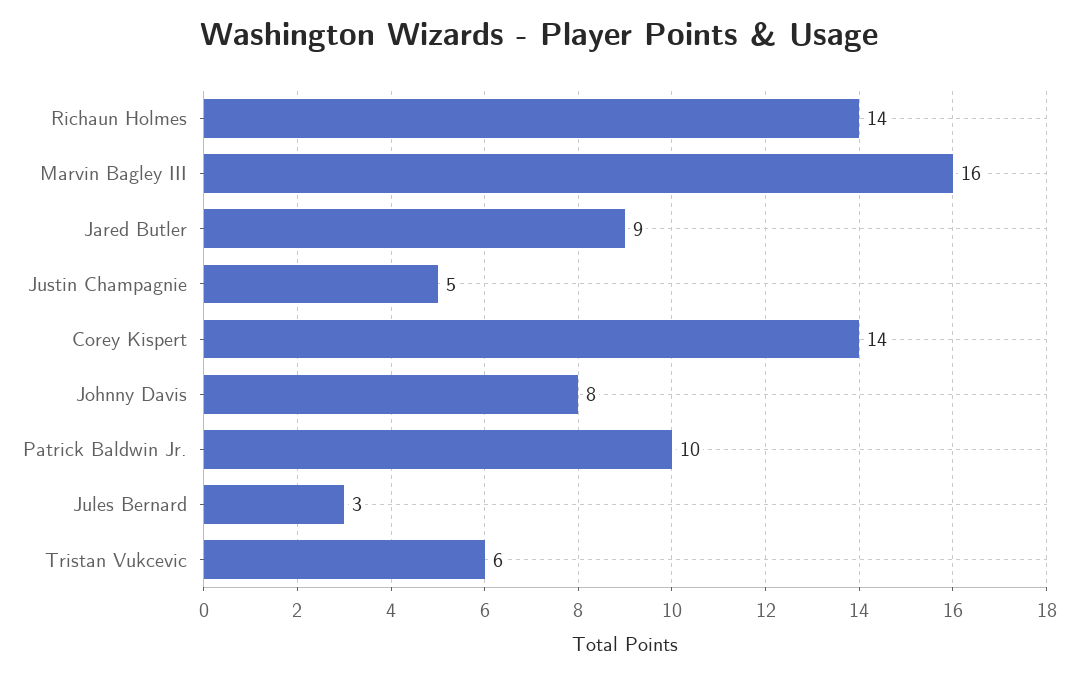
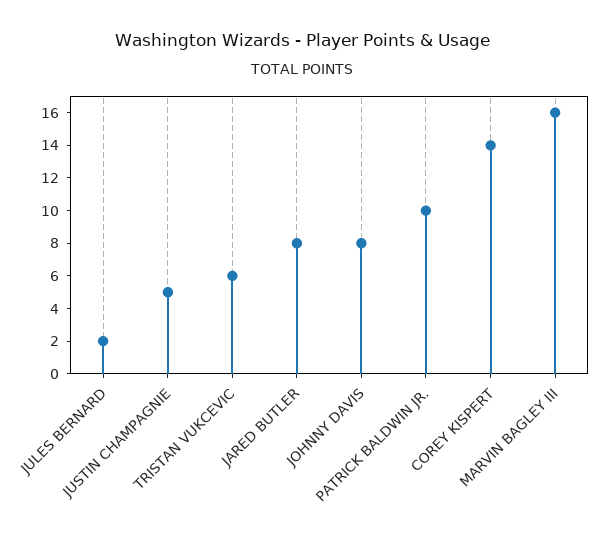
  {
-   "Richaun Holmes": 14,
    "Marvin Bagley III": 16,
-   "Jared Butler": 9,
+   "Jared Butler": 8,
    "Justin Champagnie": 5,
    "Corey Kispert": 14,
    "Johnny Davis": 8,
    "Patrick Baldwin Jr.": 10,
-   "Jules Bernard": 3,
+   "Jules Bernard": 2,
    "Tristan Vukcevic": 6
  }

